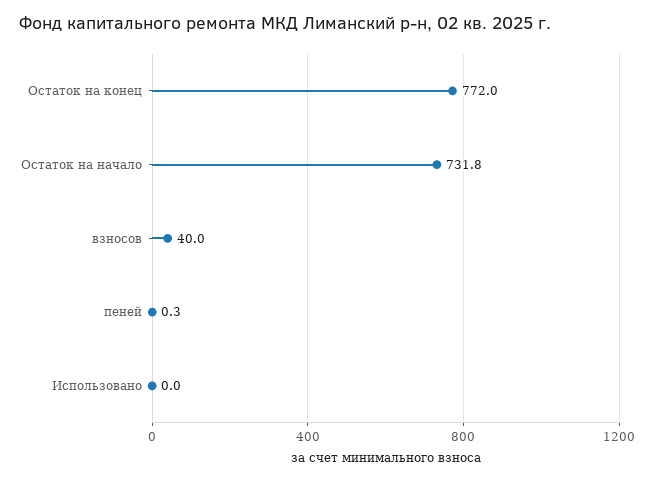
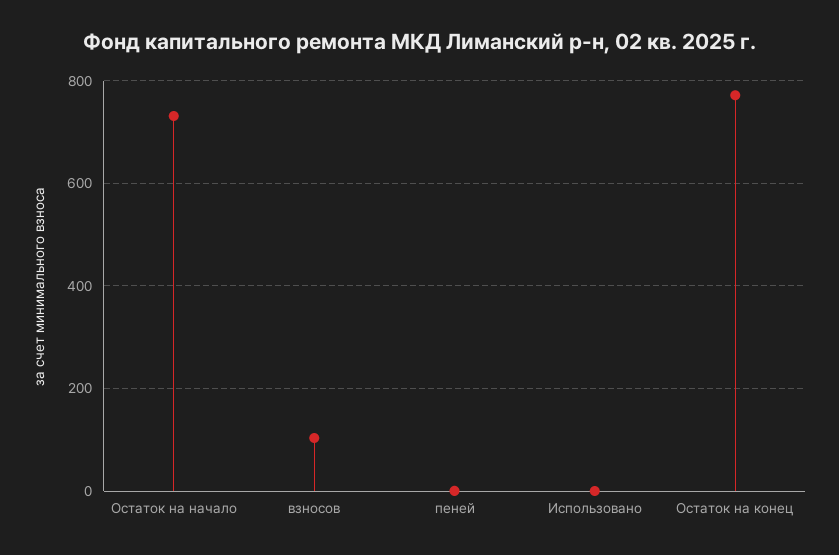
  {
    "Остаток на конец": 772,
    "Остаток на начало": 731.8,
-   "взносов": 40,
+   "взносов": 100,
    "пеней": 0.3,
    "Использовано": 0
  }

